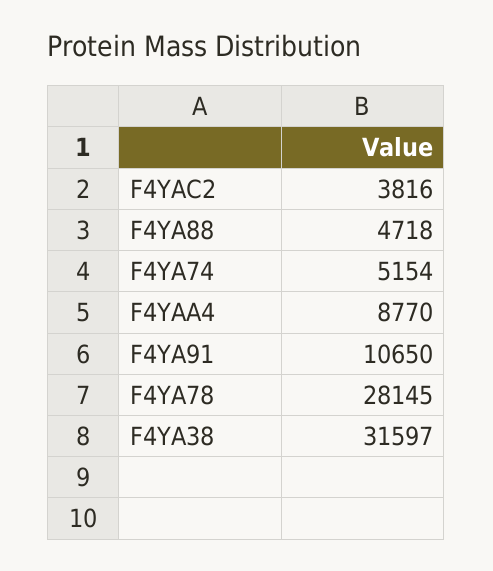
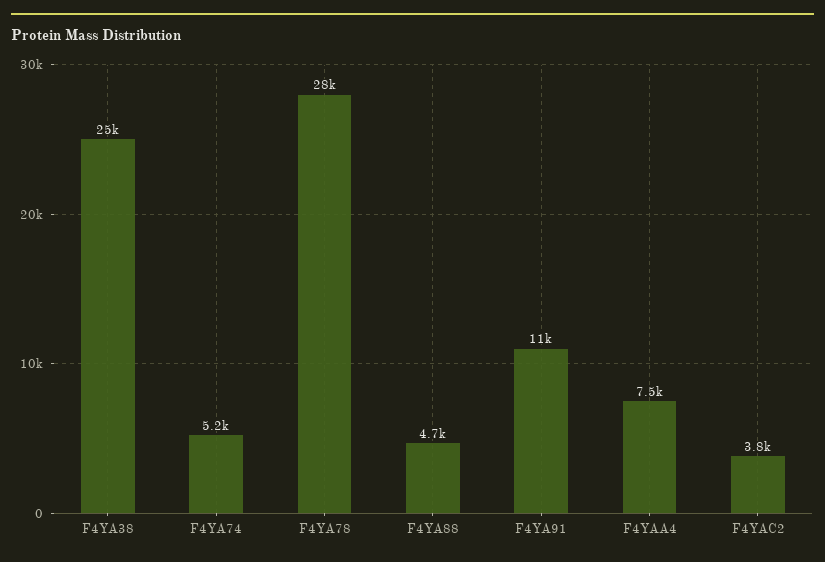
  {
    "F4YAC2": 3816,
    "F4YA88": 4718,
    "F4YA74": 5154,
-   "F4YAA4": 8770,
+   "F4YAA4": 7500,
    "F4YA91": 10650,
    "F4YA78": 28145,
-   "F4YA38": 31597
+   "F4YA38": 25000
  }

